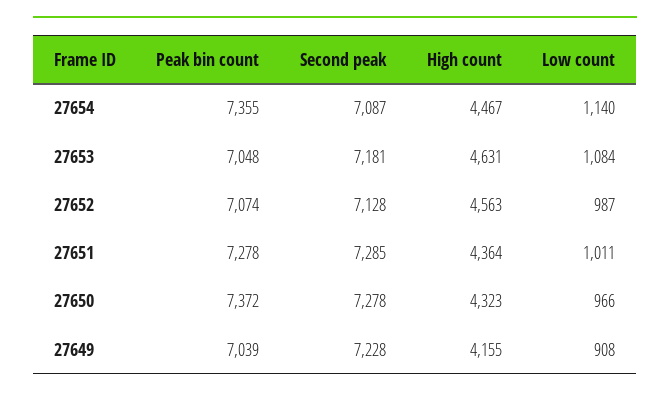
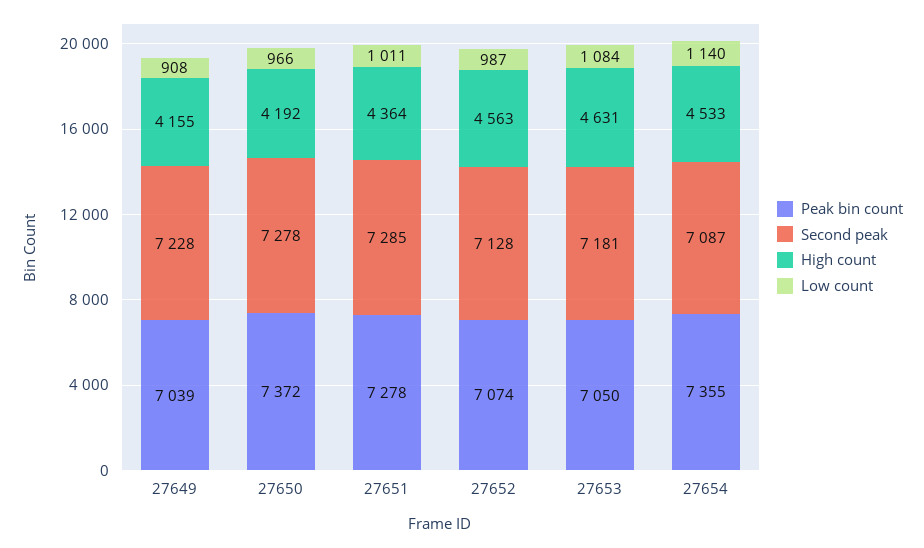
  {
    "Peak bin count": {
      "27654": 7355,
-     "27653": 7048,
+     "27653": 7050,
      "27652": 7074,
      "27651": 7278,
      "27650": 7372,
      "27649": 7039
    },
    "Second peak": {
      "27654": 7087,
      "27653": 7181,
      "27652": 7128,
      "27651": 7285,
      "27650": 7278,
      "27649": 7228
    },
    "High count": {
-     "27654": 4467,
+     "27654": 4533,
      "27653": 4631,
      "27652": 4563,
      "27651": 4364,
-     "27650": 4323,
+     "27650": 4192,
      "27649": 4155
    },
    "Low count": {
      "27654": 1140,
      "27653": 1084,
      "27652": 987,
      "27651": 1011,
      "27650": 966,
      "27649": 908
    }
  }

